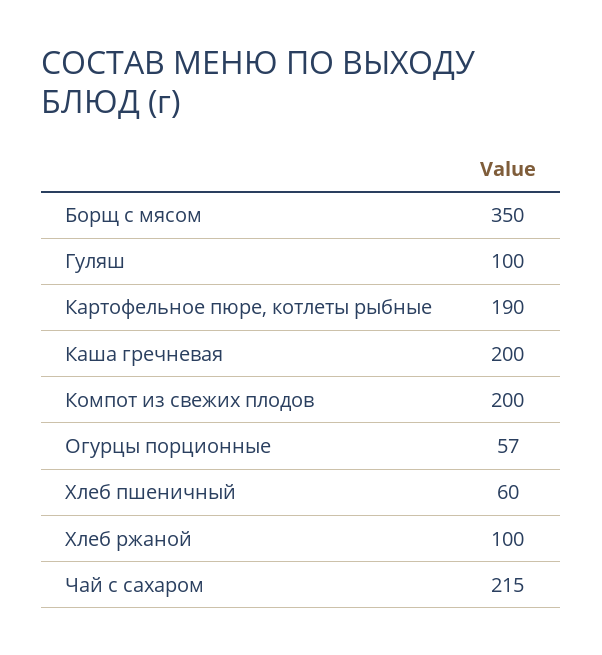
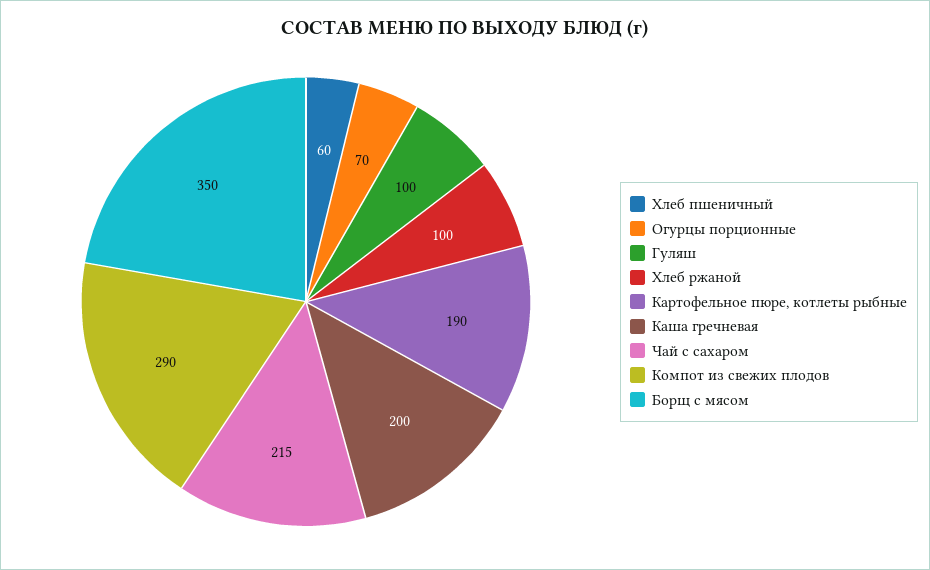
  {
    "Борщ с мясом": 350,
    "Гуляш": 100,
    "Картофельное пюре, котлеты рыбные": 190,
    "Каша гречневая": 200,
-   "Компот из свежих плодов": 200,
+   "Компот из свежих плодов": 290,
-   "Огурцы порционные": 57,
+   "Огурцы порционные": 70,
    "Хлеб пшеничный": 60,
    "Хлеб ржаной": 100,
    "Чай с сахаром": 215
  }

